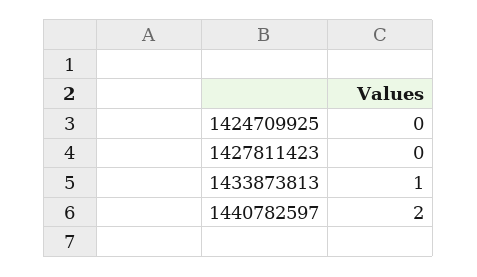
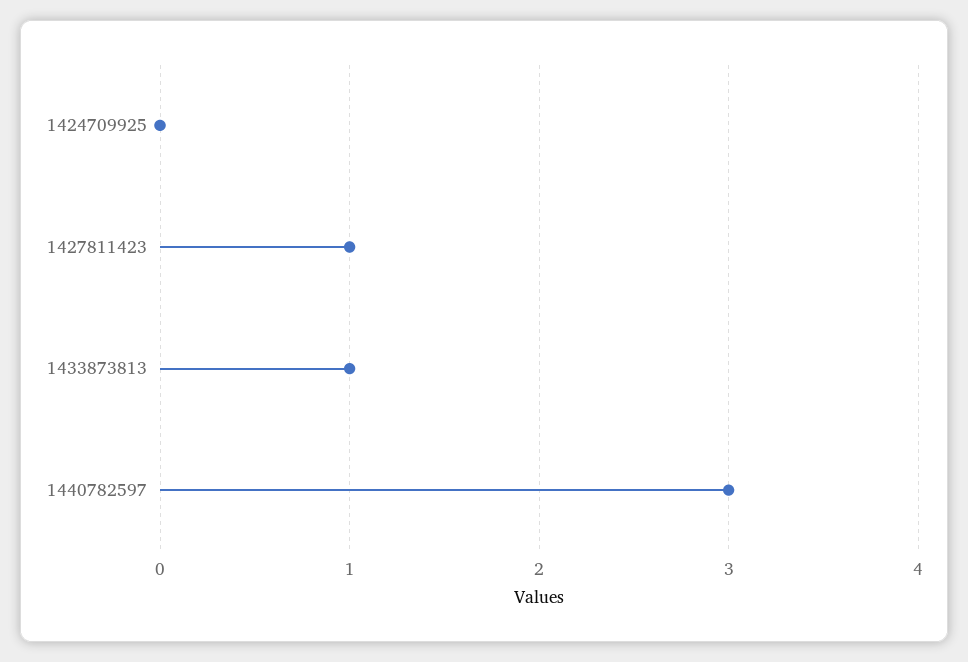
  {
    "1424709925": 0,
-   "1427811423": 0,
+   "1427811423": 1,
    "1433873813": 1,
-   "1440782597": 2
+   "1440782597": 3
  }

